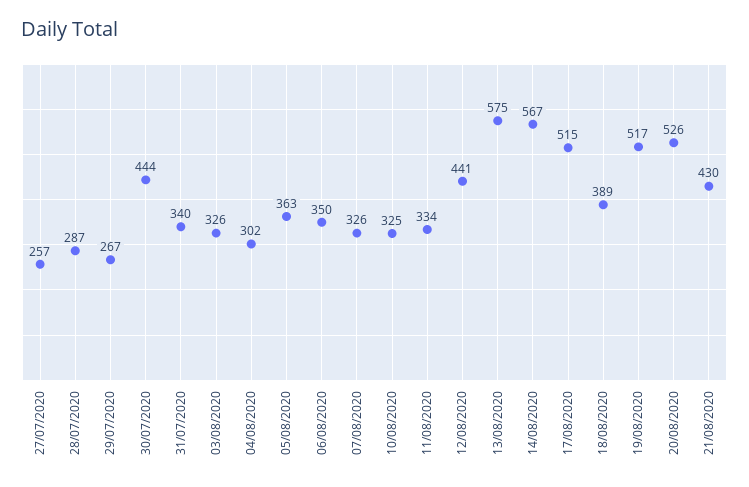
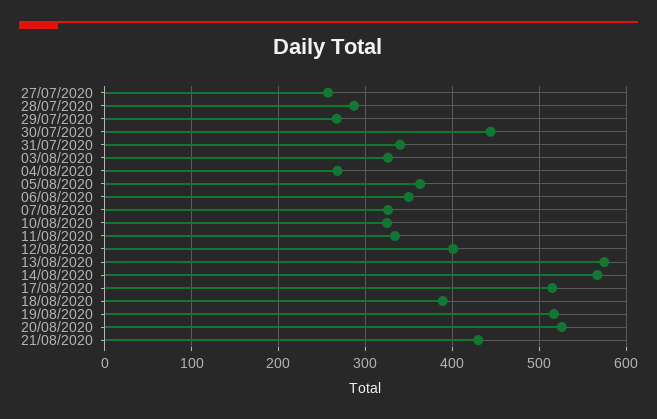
  {
    "27/07/2020": 257,
    "28/07/2020": 287,
    "29/07/2020": 267,
    "30/07/2020": 444,
    "31/07/2020": 340,
    "03/08/2020": 326,
-   "04/08/2020": 302,
+   "04/08/2020": 270,
    "05/08/2020": 363,
    "06/08/2020": 350,
    "07/08/2020": 326,
    "10/08/2020": 325,
    "11/08/2020": 334,
-   "12/08/2020": 441,
+   "12/08/2020": 400,
    "13/08/2020": 575,
    "14/08/2020": 567,
    "17/08/2020": 515,
    "18/08/2020": 389,
    "19/08/2020": 517,
    "20/08/2020": 526,
    "21/08/2020": 430
  }

